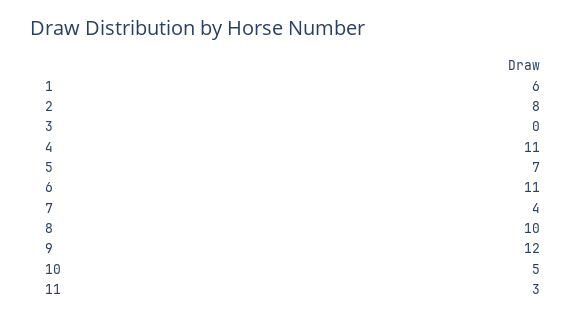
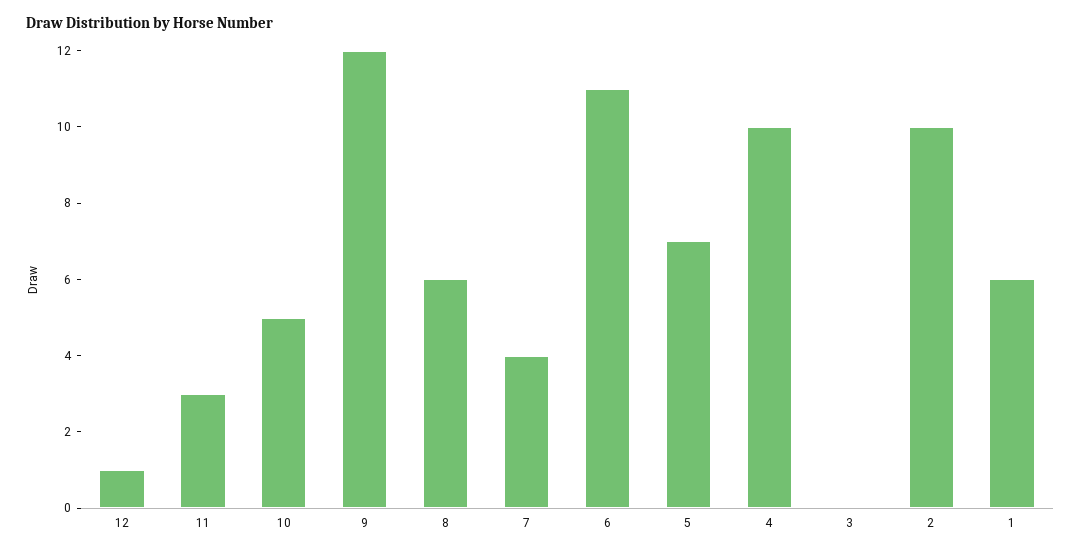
  {
    "1": 6,
-   "2": 8,
+   "2": 10,
    "3": 0,
-   "4": 11,
+   "4": 10,
    "5": 7,
    "6": 11,
    "7": 4,
-   "8": 10,
+   "8": 6,
    "9": 12,
    "10": 5,
-   "11": 3
+   "11": 3,
+   "12": 1
  }

